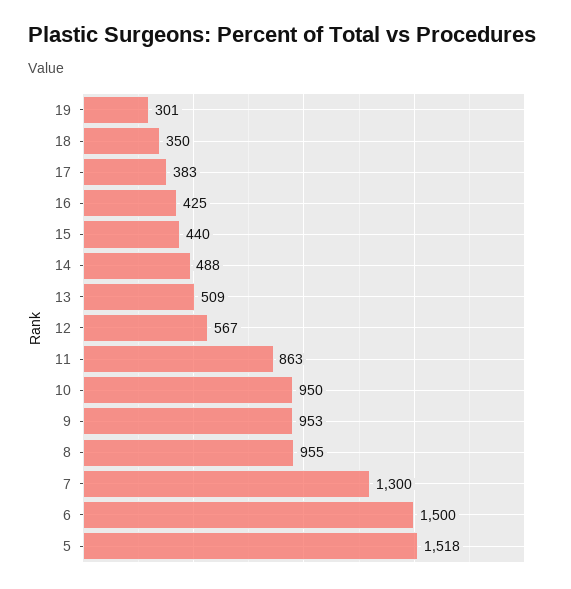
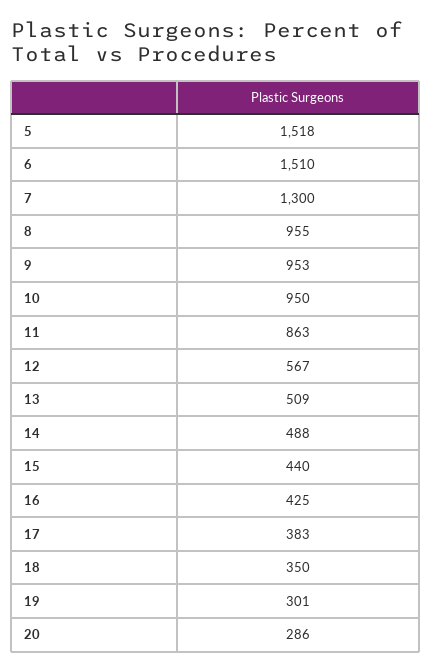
  {
    "19": 301,
    "18": 350,
    "17": 383,
    "16": 425,
    "15": 440,
    "14": 488,
    "13": 509,
    "12": 567,
    "11": 863,
    "10": 950,
    "9": 953,
    "8": 955,
    "7": 1300,
-   "6": 1500,
+   "6": 1510,
-   "5": 1518
+   "5": 1518,
+   "20": 286
  }

